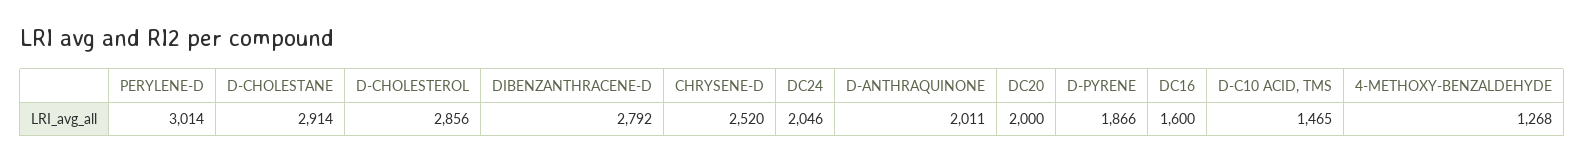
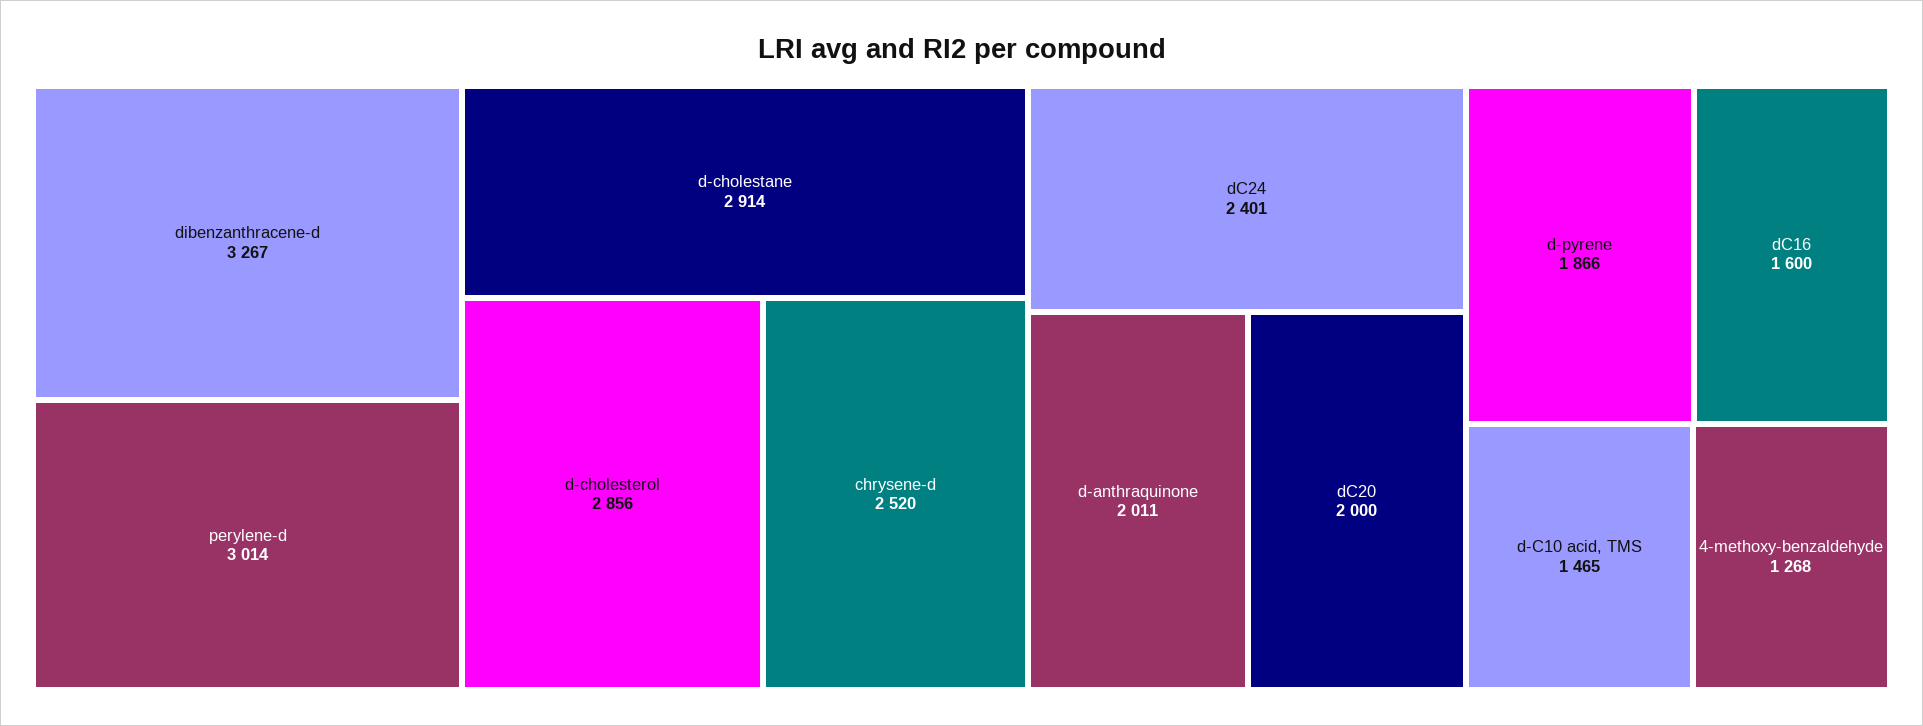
  {
    "PERYLENE-D": 3014,
    "D-CHOLESTANE": 2914,
    "D-CHOLESTEROL": 2856,
-   "DIBENZANTHRACENE-D": 2792,
+   "DIBENZANTHRACENE-D": 3267,
    "CHRYSENE-D": 2520,
-   "DC24": 2046,
+   "DC24": 2401,
    "D-ANTHRAQUINONE": 2011,
    "DC20": 2000,
    "D-PYRENE": 1866,
    "DC16": 1600,
    "D-C10 ACID, TMS": 1465,
    "4-METHOXY-BENZALDEHYDE": 1268
  }

